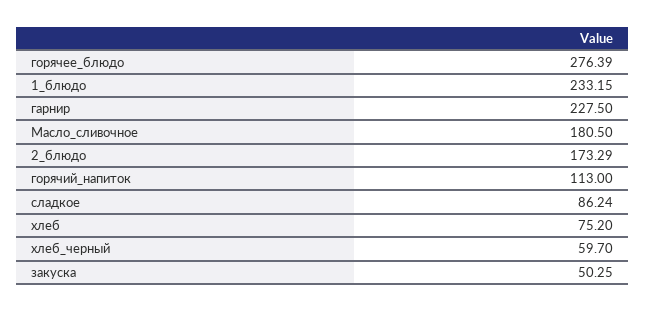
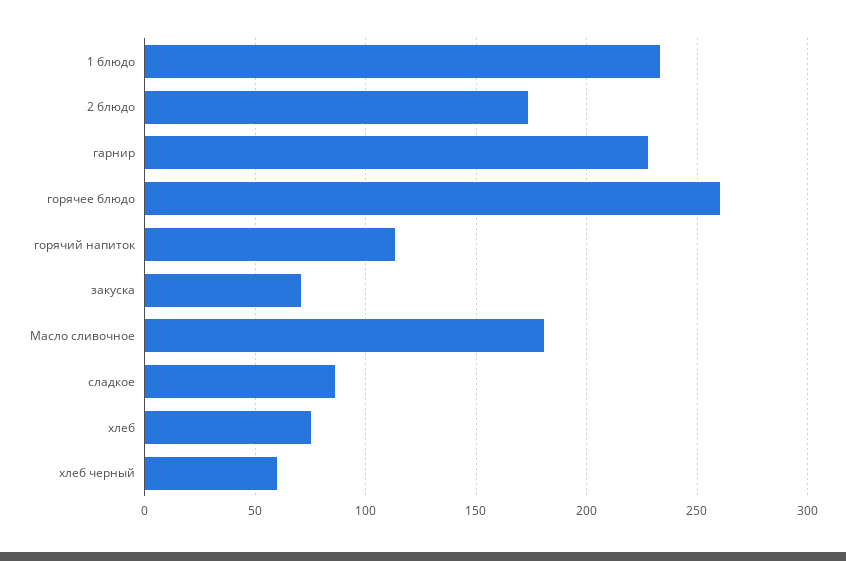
  {
-   "горячее_блюдо": 276.39,
+   "горячее_блюдо": 260,
    "1_блюдо": 233.15,
    "гарнир": 227.5,
    "Масло_сливочное": 180.5,
    "2_блюдо": 173.29,
    "горячий_напиток": 113,
    "сладкое": 86.24,
    "хлеб": 75.2,
    "хлеб_черный": 59.7,
-   "закуска": 50.25
+   "закуска": 70
  }

